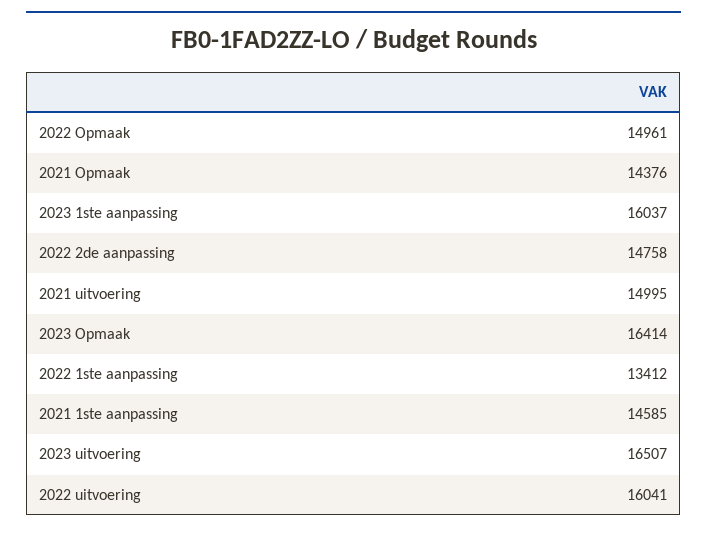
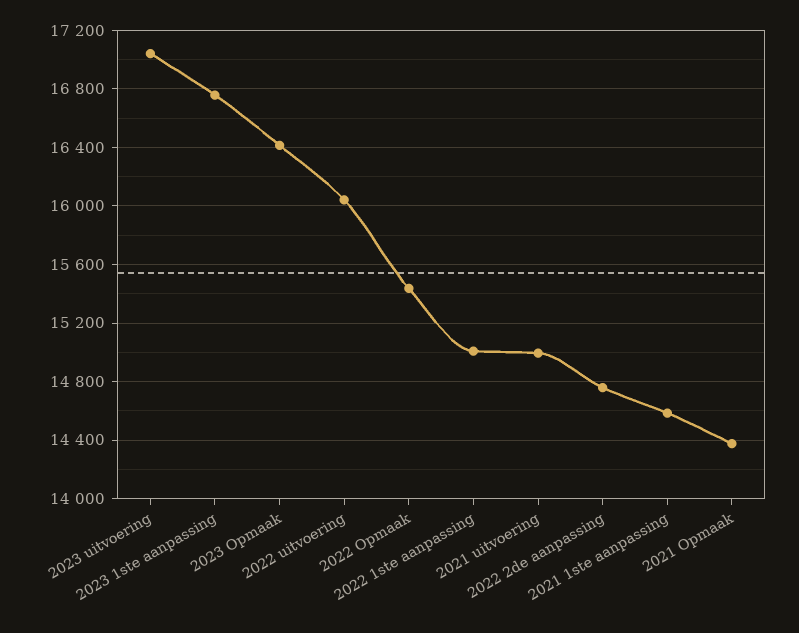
  {
-   "2022 Opmaak": 14961,
+   "2022 Opmaak": 15450,
    "2021 Opmaak": 14376,
-   "2023 1ste aanpassing": 16037,
+   "2023 1ste aanpassing": 16750,
    "2022 2de aanpassing": 14758,
    "2021 uitvoering": 14995,
    "2023 Opmaak": 16414,
-   "2022 1ste aanpassing": 13412,
+   "2022 1ste aanpassing": 15000,
    "2021 1ste aanpassing": 14585,
-   "2023 uitvoering": 16507,
+   "2023 uitvoering": 17050,
    "2022 uitvoering": 16041
  }

